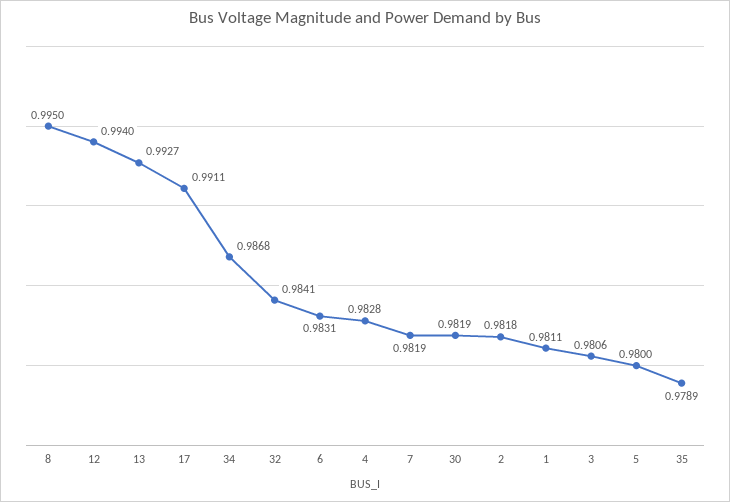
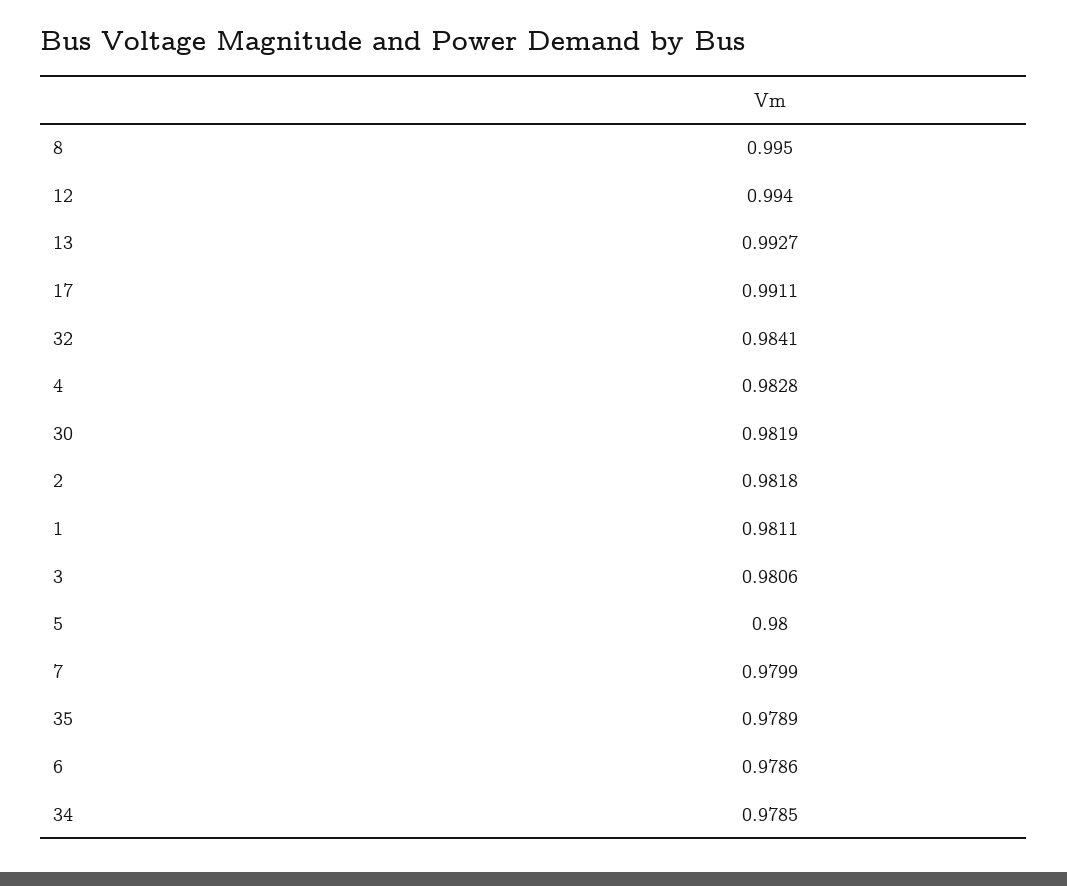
  {
    "8": 0.995,
    "12": 0.994,
    "13": 0.9927,
    "17": 0.9911,
-   "34": 0.9868,
+   "34": 0.9785,
    "32": 0.9841,
-   "6": 0.9831,
+   "6": 0.9786,
    "4": 0.9828,
-   "7": 0.9819,
+   "7": 0.9799,
    "30": 0.9819,
    "2": 0.9818,
    "1": 0.9811,
    "3": 0.9806,
    "5": 0.98,
    "35": 0.9789
  }

